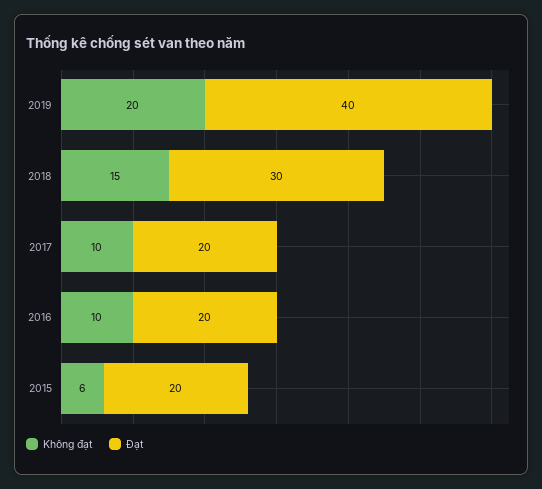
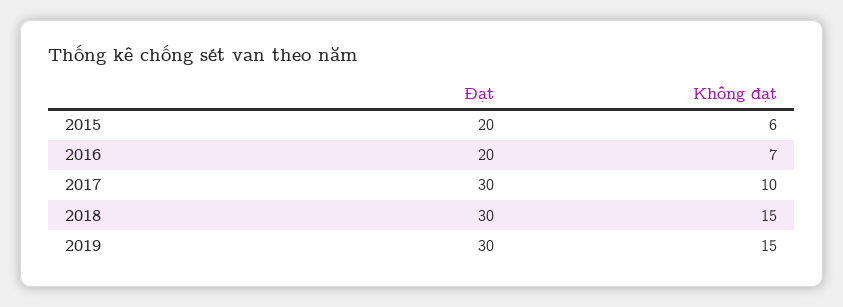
  {
    "Không đạt": {
-     "2019": 20,
+     "2019": 15,
      "2018": 15,
      "2017": 10,
-     "2016": 10,
+     "2016": 7,
      "2015": 6
    },
    "Đạt": {
-     "2019": 40,
+     "2019": 30,
      "2018": 30,
-     "2017": 20,
+     "2017": 30,
      "2016": 20,
      "2015": 20
    }
  }

